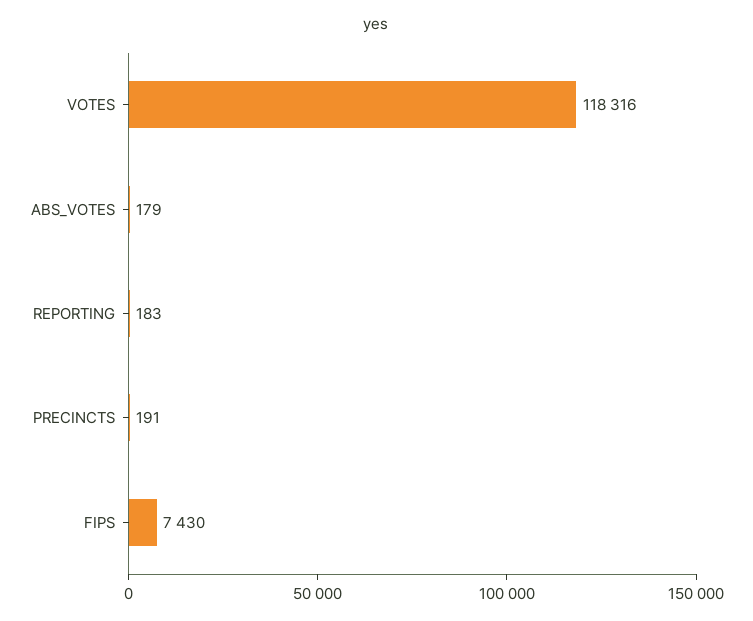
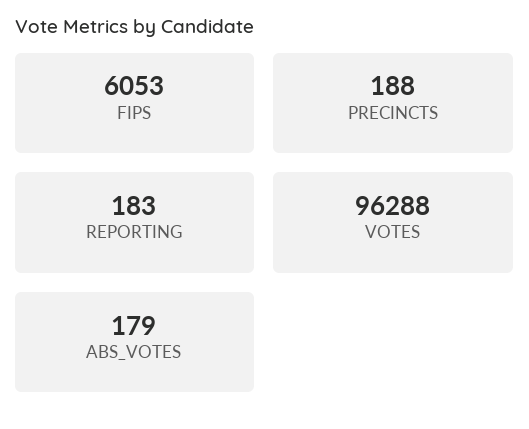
  {
-   "VOTES": 118316,
+   "VOTES": 96288,
    "ABS_VOTES": 179,
    "REPORTING": 183,
-   "PRECINCTS": 191,
+   "PRECINCTS": 188,
-   "FIPS": 7430
+   "FIPS": 6053
  }

